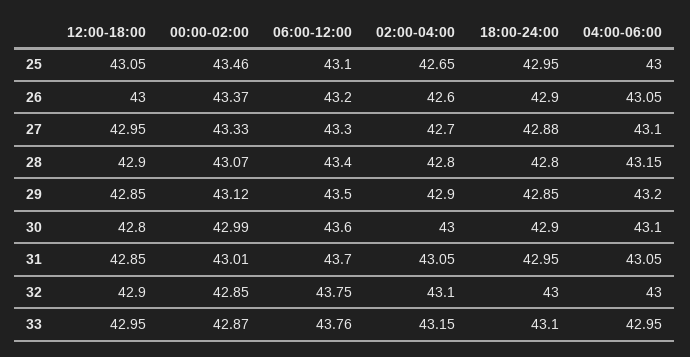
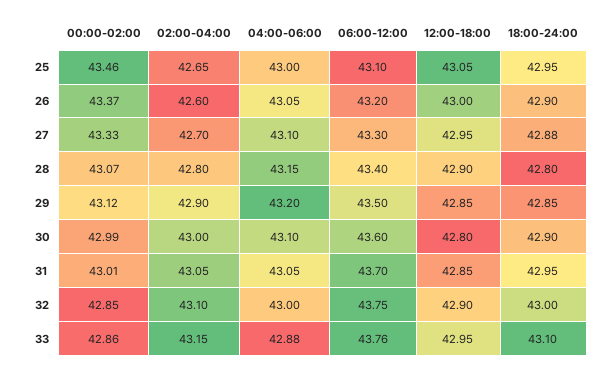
  {
    "12:00-18:00": {
      "25": 43.05,
      "26": 43,
      "27": 42.95,
      "28": 42.9,
      "29": 42.85,
      "30": 42.8,
      "31": 42.85,
      "32": 42.9,
      "33": 42.95
    },
    "00:00-02:00": {
      "25": 43.46,
      "26": 43.37,
      "27": 43.33,
      "28": 43.07,
      "29": 43.12,
      "30": 42.99,
      "31": 43.01,
      "32": 42.85,
-     "33": 42.87
+     "33": 42.86
    },
    "06:00-12:00": {
      "25": 43.1,
      "26": 43.2,
      "27": 43.3,
      "28": 43.4,
      "29": 43.5,
      "30": 43.6,
      "31": 43.7,
      "32": 43.75,
      "33": 43.76
    },
    "02:00-04:00": {
      "25": 42.65,
      "26": 42.6,
      "27": 42.7,
      "28": 42.8,
      "29": 42.9,
      "30": 43,
      "31": 43.05,
      "32": 43.1,
      "33": 43.15
    },
    "18:00-24:00": {
      "25": 42.95,
      "26": 42.9,
      "27": 42.88,
      "28": 42.8,
      "29": 42.85,
      "30": 42.9,
      "31": 42.95,
      "32": 43,
      "33": 43.1
    },
    "04:00-06:00": {
      "25": 43,
      "26": 43.05,
      "27": 43.1,
      "28": 43.15,
      "29": 43.2,
      "30": 43.1,
      "31": 43.05,
      "32": 43,
-     "33": 42.95
+     "33": 42.88
    }
  }

